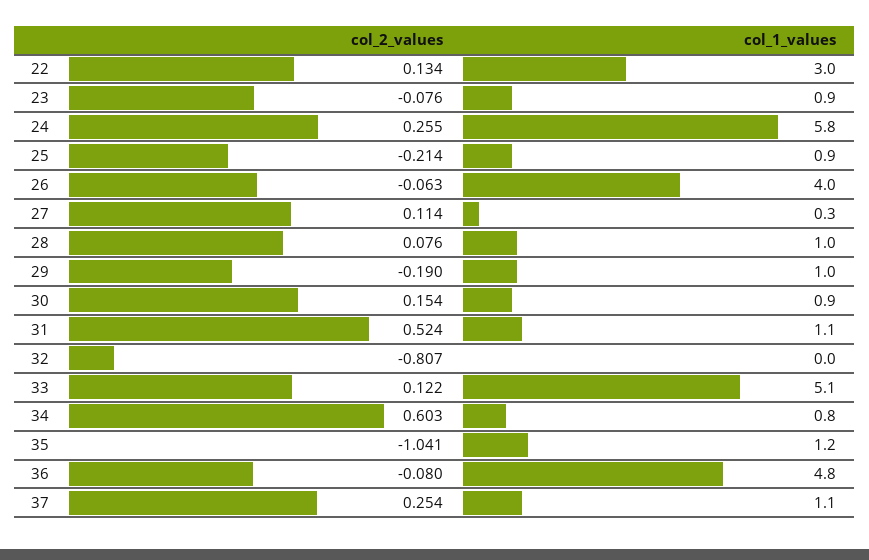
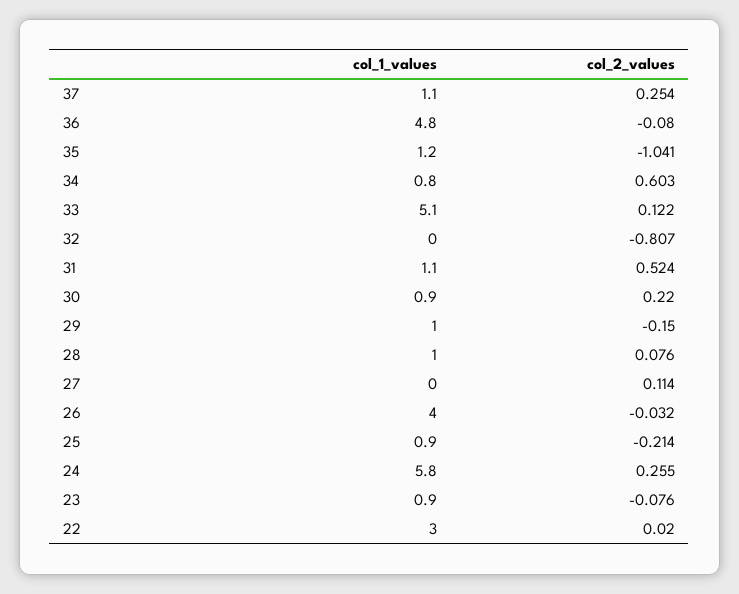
  {
    "col_2_values": {
-     "22": 0.134,
+     "22": 0.02,
      "23": -0.076,
      "24": 0.255,
      "25": -0.214,
-     "26": -0.063,
+     "26": -0.032,
      "27": 0.114,
      "28": 0.076,
-     "29": -0.19,
+     "29": -0.15,
-     "30": 0.154,
+     "30": 0.22,
      "31": 0.524,
      "32": -0.807,
      "33": 0.122,
      "34": 0.603,
      "35": -1.041,
      "36": -0.08,
      "37": 0.254
    },
    "col_1_values": {
      "22": 3,
      "23": 0.9,
      "24": 5.8,
      "25": 0.9,
      "26": 4,
-     "27": 0.3,
+     "27": 0,
      "28": 1,
      "29": 1,
      "30": 0.9,
      "31": 1.1,
      "32": 0,
      "33": 5.1,
      "34": 0.8,
      "35": 1.2,
      "36": 4.8,
      "37": 1.1
    }
  }

